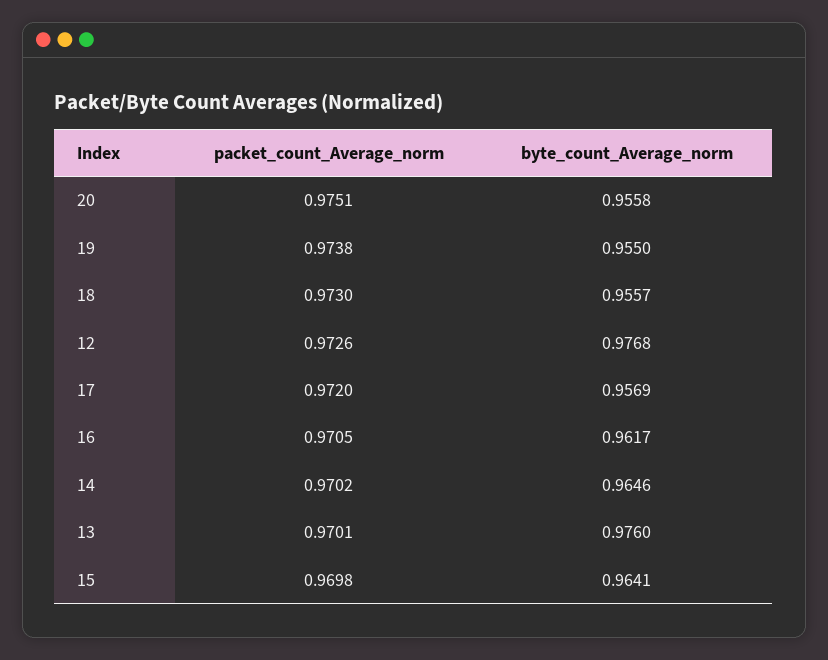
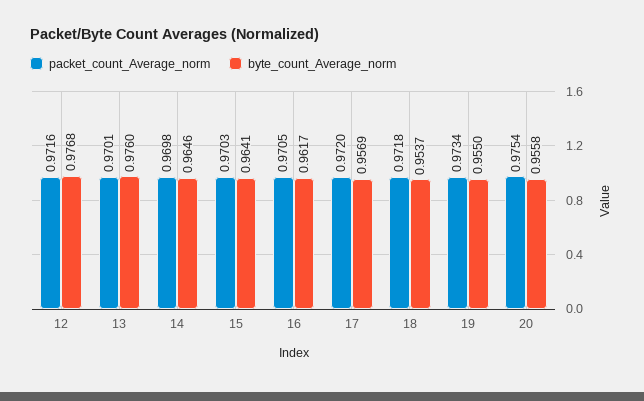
  {
    "packet_count_Average_norm": {
-     "20": 0.9751,
+     "20": 0.9754,
-     "19": 0.9738,
+     "19": 0.9734,
-     "18": 0.973,
+     "18": 0.9718,
-     "12": 0.9726,
+     "12": 0.9716,
      "17": 0.972,
      "16": 0.9705,
-     "14": 0.9702,
+     "14": 0.9698,
      "13": 0.9701,
-     "15": 0.9698
+     "15": 0.9703
    },
    "byte_count_Average_norm": {
      "20": 0.9558,
      "19": 0.955,
-     "18": 0.9557,
+     "18": 0.9537,
      "12": 0.9768,
      "17": 0.9569,
      "16": 0.9617,
      "14": 0.9646,
      "13": 0.976,
      "15": 0.9641
    }
  }

